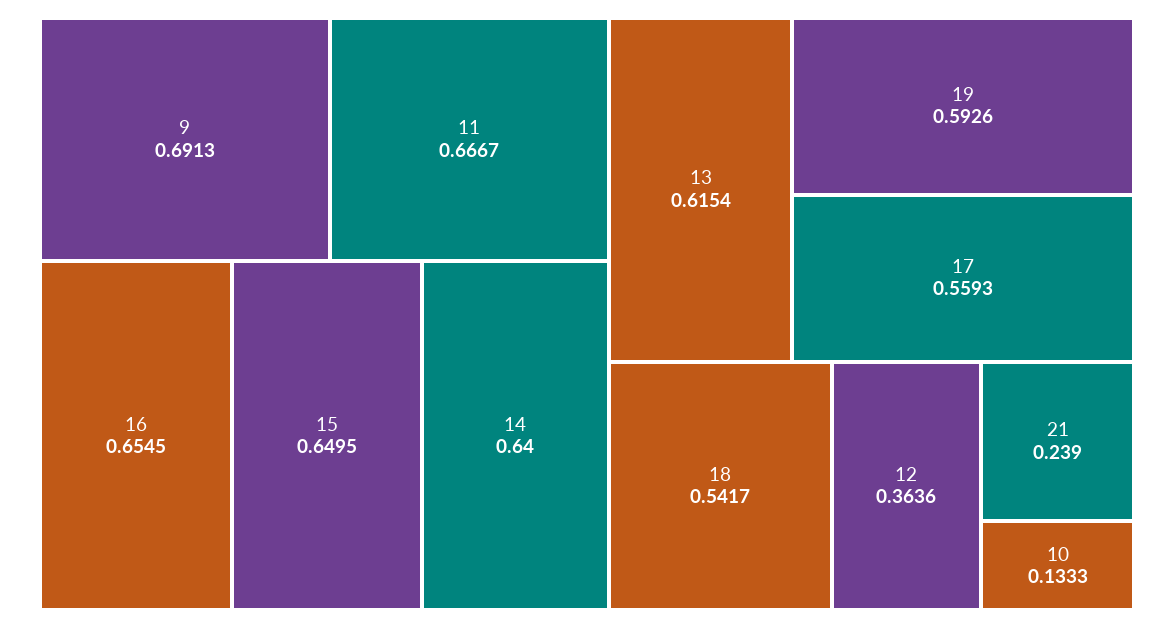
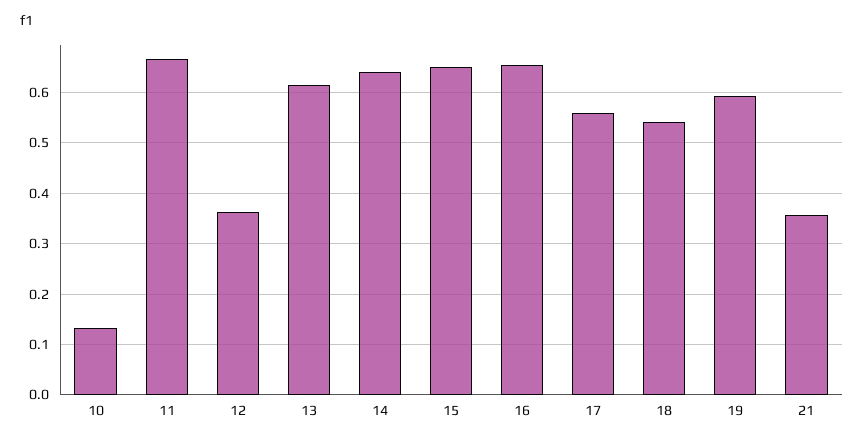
  {
-   "9": 0.6913,
    "11": 0.6667,
    "16": 0.6545,
    "15": 0.6495,
    "14": 0.64,
    "13": 0.6154,
    "19": 0.5926,
    "17": 0.5593,
    "18": 0.5417,
    "12": 0.3636,
-   "21": 0.239,
+   "21": 0.36,
    "10": 0.1333
  }

